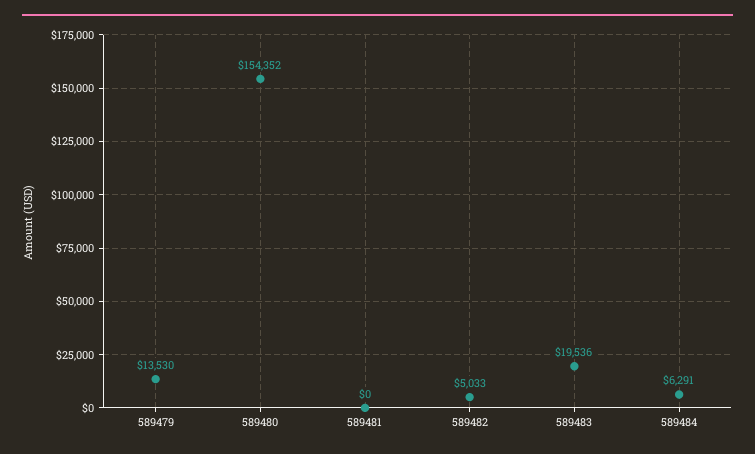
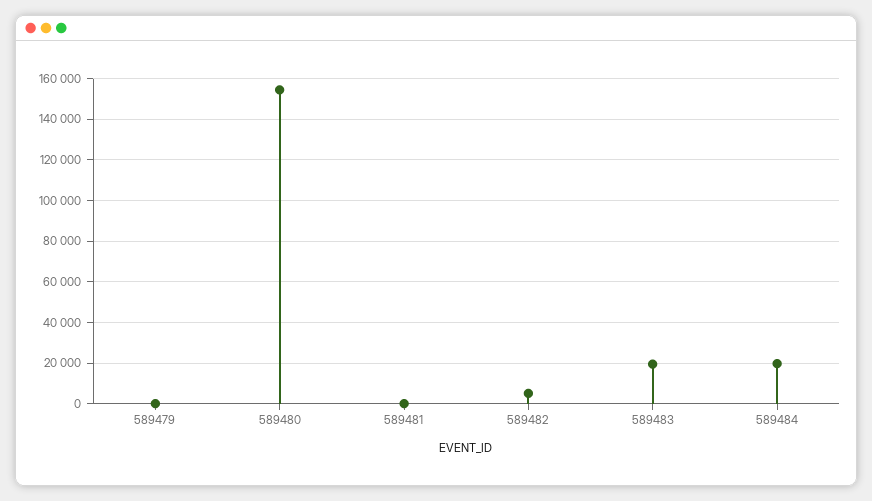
  {
-   "589479": 13530,
+   "589479": 0,
    "589480": 154352,
    "589481": 0,
    "589482": 5033,
    "589483": 19536,
-   "589484": 6291
+   "589484": 20000
  }

